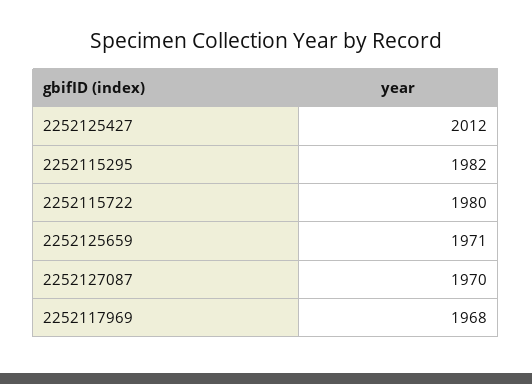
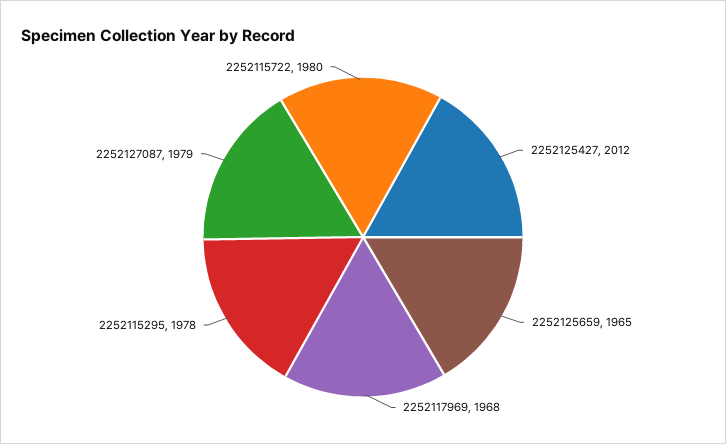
  {
    "2252125427": 2012,
-   "2252115295": 1982,
+   "2252115295": 1978,
    "2252115722": 1980,
-   "2252125659": 1971,
+   "2252125659": 1965,
-   "2252127087": 1970,
+   "2252127087": 1979,
    "2252117969": 1968
  }

